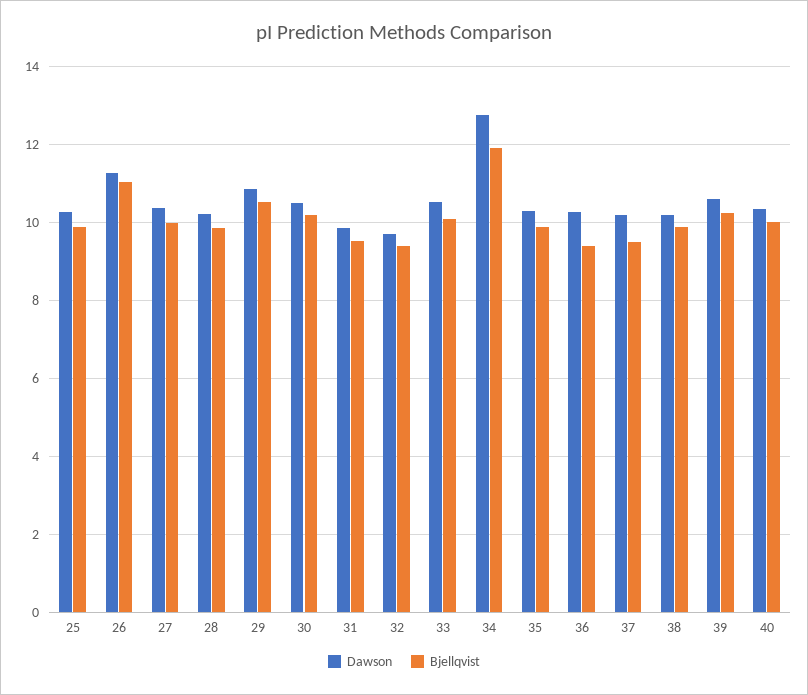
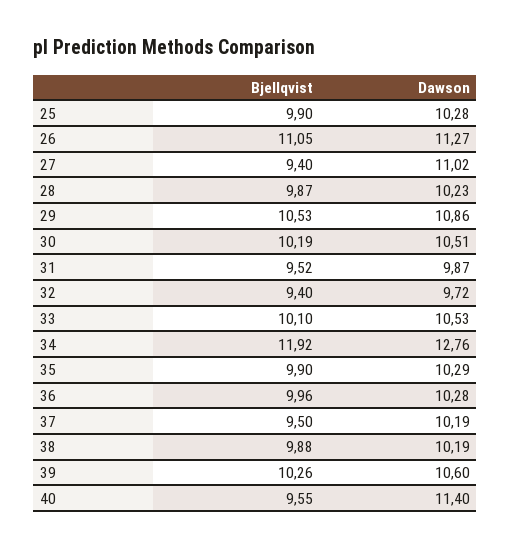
  {
    "Dawson": {
      "25": 10.28,
      "26": 11.27,
-     "27": 10.4,
+     "27": 11.02,
      "28": 10.23,
      "29": 10.86,
      "30": 10.51,
      "31": 9.87,
      "32": 9.72,
      "33": 10.53,
      "34": 12.76,
      "35": 10.29,
      "36": 10.28,
      "37": 10.19,
      "38": 10.19,
      "39": 10.6,
-     "40": 10.4
+     "40": 11.4
    },
    "Bjellqvist": {
      "25": 9.9,
      "26": 11.05,
-     "27": 10,
+     "27": 9.4,
      "28": 9.87,
      "29": 10.53,
      "30": 10.19,
      "31": 9.52,
      "32": 9.4,
      "33": 10.1,
      "34": 11.92,
      "35": 9.9,
-     "36": 9.4,
+     "36": 9.96,
      "37": 9.5,
      "38": 9.88,
      "39": 10.26,
-     "40": 10
+     "40": 9.55
    }
  }

